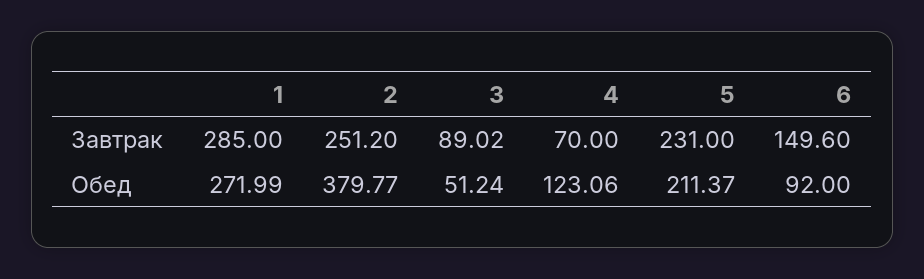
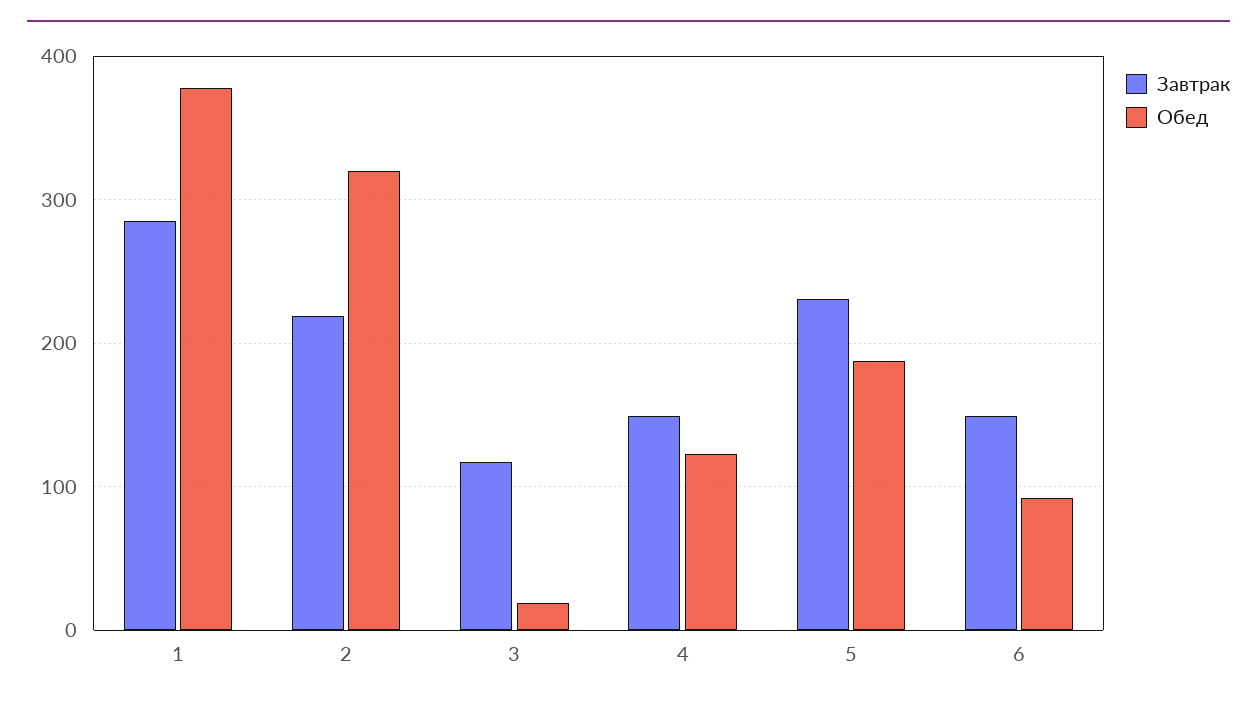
  {
    "Завтрак": {
      "1": 285,
-     "2": 251.2,
+     "2": 220,
-     "3": 89.02,
+     "3": 120,
-     "4": 70,
+     "4": 150,
      "5": 231,
      "6": 149.6
    },
    "Обед": {
-     "1": 271.99,
+     "1": 380,
-     "2": 379.77,
+     "2": 320,
-     "3": 51.24,
+     "3": 20,
      "4": 123.06,
-     "5": 211.37,
+     "5": 190,
      "6": 92
    }
  }

